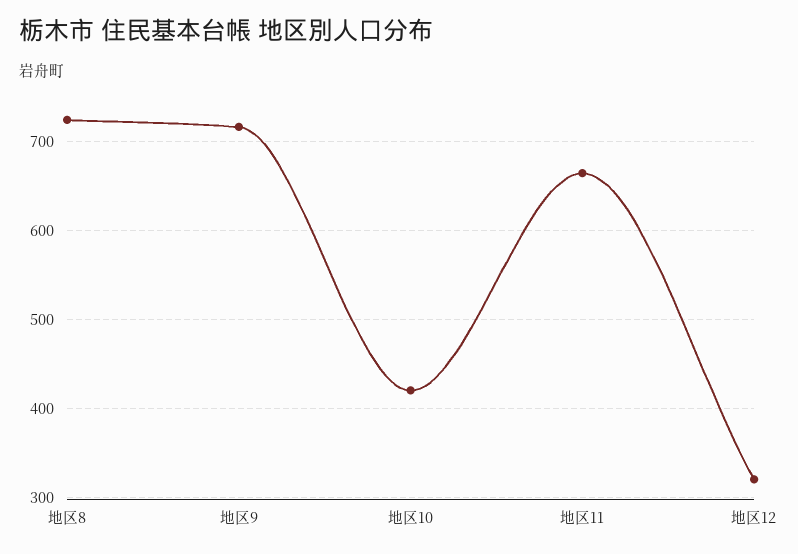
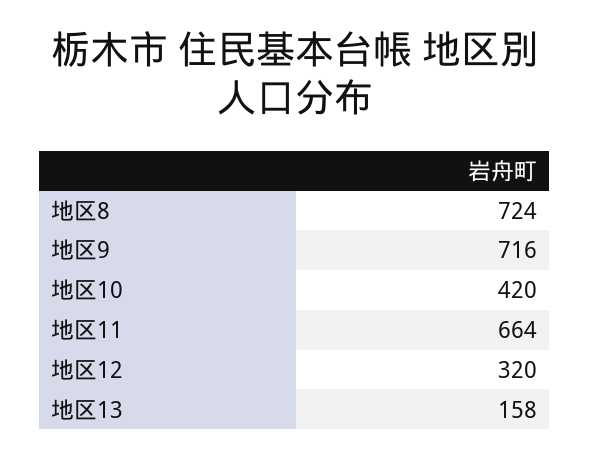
  {
    "地区8": 724,
    "地区9": 716,
    "地区10": 420,
    "地区11": 664,
-   "地区12": 320
+   "地区12": 320,
+   "地区13": 158
  }

